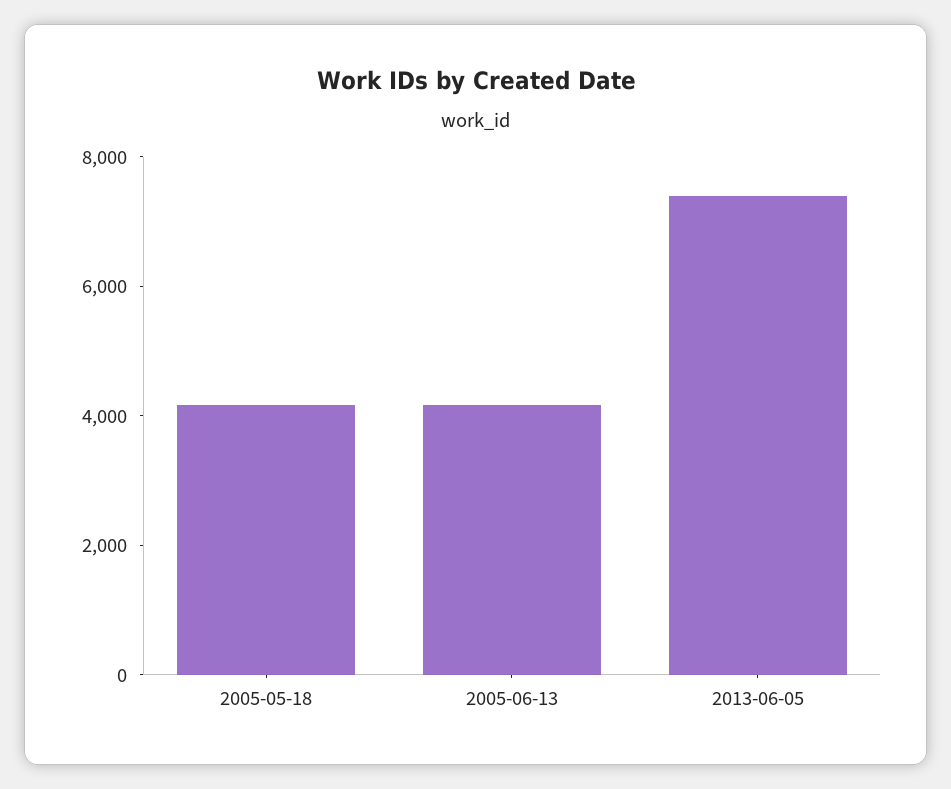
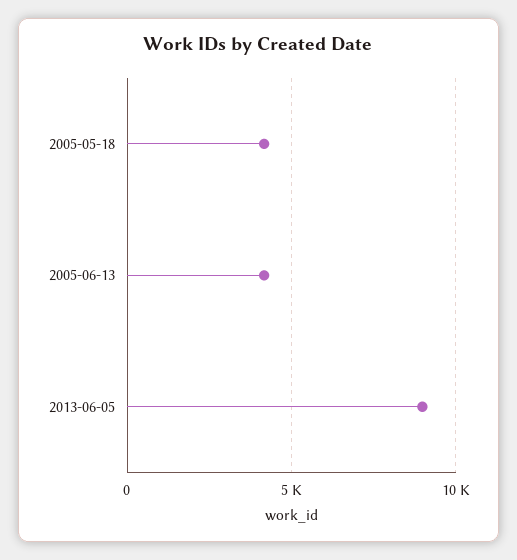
  {
    "2005-05-18": 4000,
    "2005-06-13": 4000,
-   "2013-06-05": 7500
+   "2013-06-05": 9000
  }

